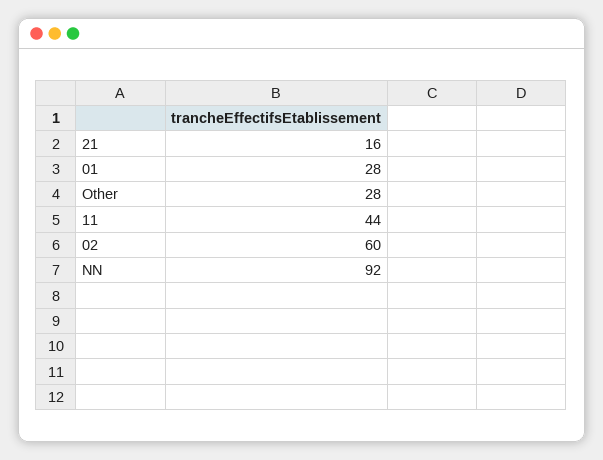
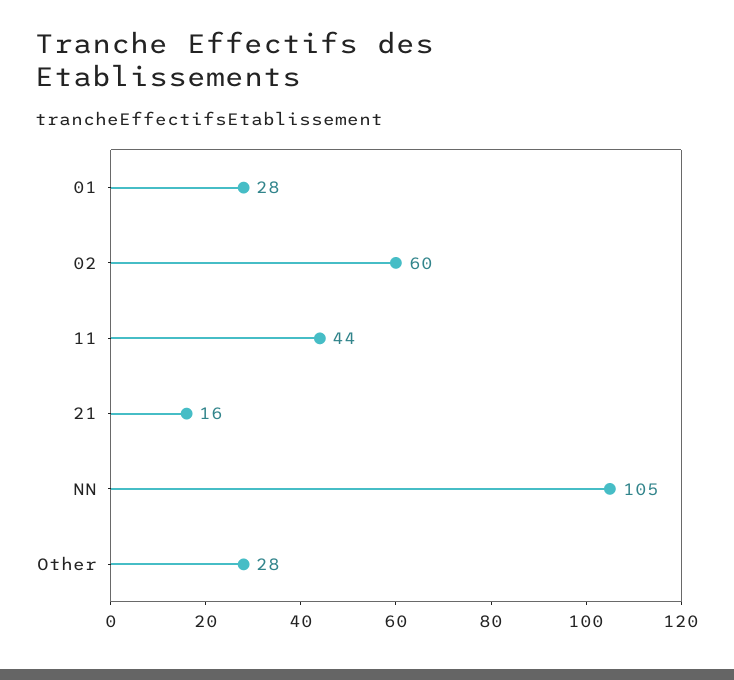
  {
    "21": 16,
    "01": 28,
    "Other": 28,
    "11": 44,
    "02": 60,
-   "NN": 92
+   "NN": 105
  }

